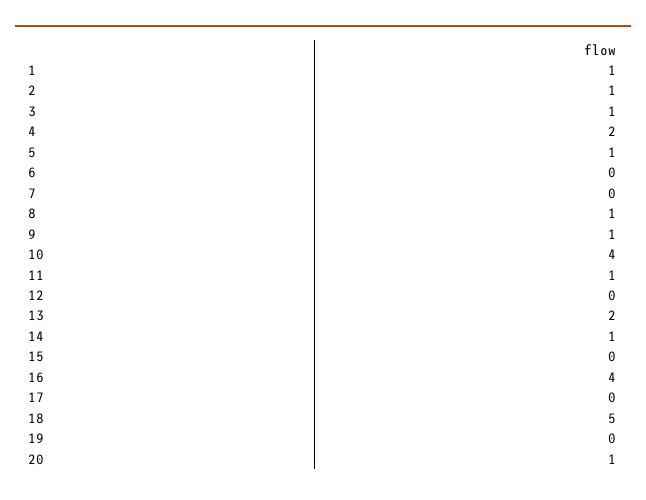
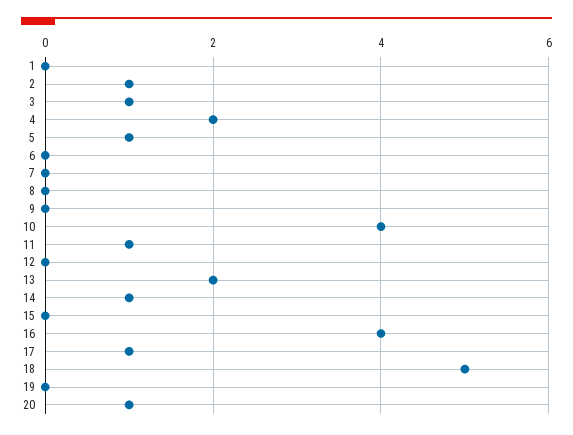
  {
-   "1": 1,
+   "1": 0,
    "2": 1,
    "3": 1,
    "4": 2,
    "5": 1,
    "6": 0,
    "7": 0,
-   "8": 1,
+   "8": 0,
-   "9": 1,
+   "9": 0,
    "10": 4,
    "11": 1,
    "12": 0,
    "13": 2,
    "14": 1,
    "15": 0,
    "16": 4,
-   "17": 0,
+   "17": 1,
    "18": 5,
    "19": 0,
    "20": 1
  }

